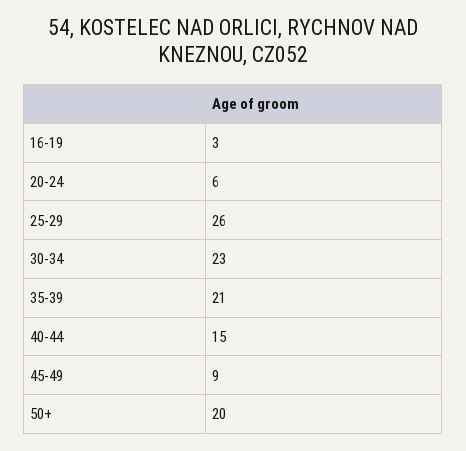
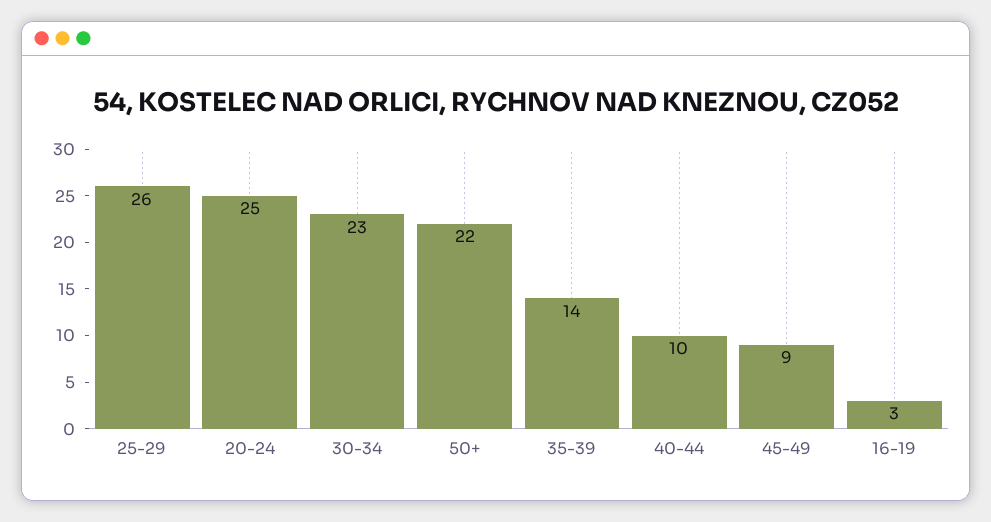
  {
    "16-19": 3,
-   "20-24": 6,
+   "20-24": 25,
    "25-29": 26,
    "30-34": 23,
-   "35-39": 21,
+   "35-39": 14,
-   "40-44": 15,
+   "40-44": 10,
    "45-49": 9,
-   "50+": 20
+   "50+": 22
  }

